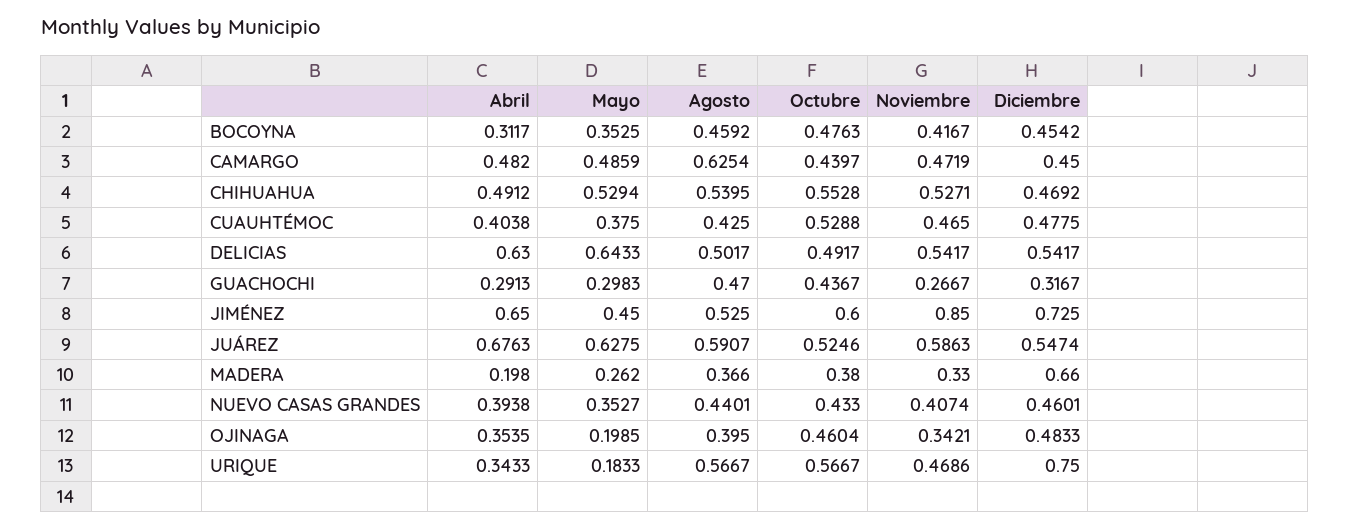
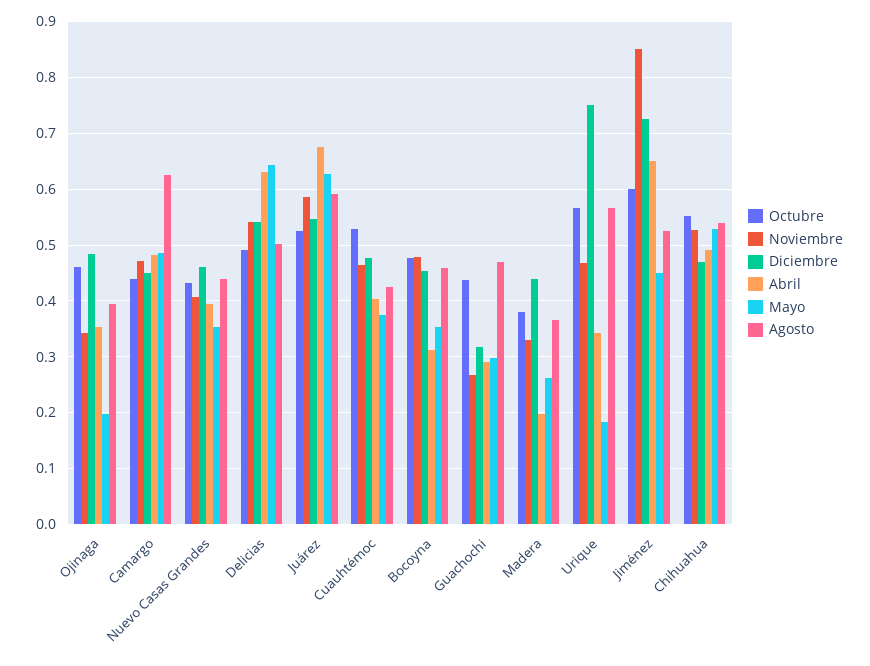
  {
    "Abril": {
      "BOCOYNA": 0.3117,
      "CAMARGO": 0.482,
      "CHIHUAHUA": 0.4912,
      "CUAUHTÉMOC": 0.4038,
      "DELICIAS": 0.63,
      "GUACHOCHI": 0.2913,
      "JIMÉNEZ": 0.65,
      "JUÁREZ": 0.6763,
      "MADERA": 0.198,
      "NUEVO CASAS GRANDES": 0.3938,
      "OJINAGA": 0.3535,
      "URIQUE": 0.3433
    },
    "Mayo": {
      "BOCOYNA": 0.3525,
      "CAMARGO": 0.4859,
      "CHIHUAHUA": 0.5294,
      "CUAUHTÉMOC": 0.375,
      "DELICIAS": 0.6433,
      "GUACHOCHI": 0.2983,
      "JIMÉNEZ": 0.45,
      "JUÁREZ": 0.6275,
      "MADERA": 0.262,
      "NUEVO CASAS GRANDES": 0.3527,
      "OJINAGA": 0.1985,
      "URIQUE": 0.1833
    },
    "Agosto": {
      "BOCOYNA": 0.4592,
      "CAMARGO": 0.6254,
      "CHIHUAHUA": 0.5395,
      "CUAUHTÉMOC": 0.425,
      "DELICIAS": 0.5017,
      "GUACHOCHI": 0.47,
      "JIMÉNEZ": 0.525,
      "JUÁREZ": 0.5907,
      "MADERA": 0.366,
      "NUEVO CASAS GRANDES": 0.4401,
      "OJINAGA": 0.395,
      "URIQUE": 0.5667
    },
    "Octubre": {
      "BOCOYNA": 0.4763,
      "CAMARGO": 0.4397,
      "CHIHUAHUA": 0.5528,
      "CUAUHTÉMOC": 0.5288,
      "DELICIAS": 0.4917,
      "GUACHOCHI": 0.4367,
      "JIMÉNEZ": 0.6,
      "JUÁREZ": 0.5246,
      "MADERA": 0.38,
      "NUEVO CASAS GRANDES": 0.433,
      "OJINAGA": 0.4604,
      "URIQUE": 0.5667
    },
    "Noviembre": {
-     "BOCOYNA": 0.4167,
+     "BOCOYNA": 0.48,
      "CAMARGO": 0.4719,
      "CHIHUAHUA": 0.5271,
      "CUAUHTÉMOC": 0.465,
      "DELICIAS": 0.5417,
      "GUACHOCHI": 0.2667,
      "JIMÉNEZ": 0.85,
      "JUÁREZ": 0.5863,
      "MADERA": 0.33,
      "NUEVO CASAS GRANDES": 0.4074,
      "OJINAGA": 0.3421,
      "URIQUE": 0.4686
    },
    "Diciembre": {
      "BOCOYNA": 0.4542,
      "CAMARGO": 0.45,
      "CHIHUAHUA": 0.4692,
      "CUAUHTÉMOC": 0.4775,
      "DELICIAS": 0.5417,
      "GUACHOCHI": 0.3167,
      "JIMÉNEZ": 0.725,
      "JUÁREZ": 0.5474,
-     "MADERA": 0.66,
+     "MADERA": 0.44,
      "NUEVO CASAS GRANDES": 0.4601,
      "OJINAGA": 0.4833,
      "URIQUE": 0.75
    }
  }

